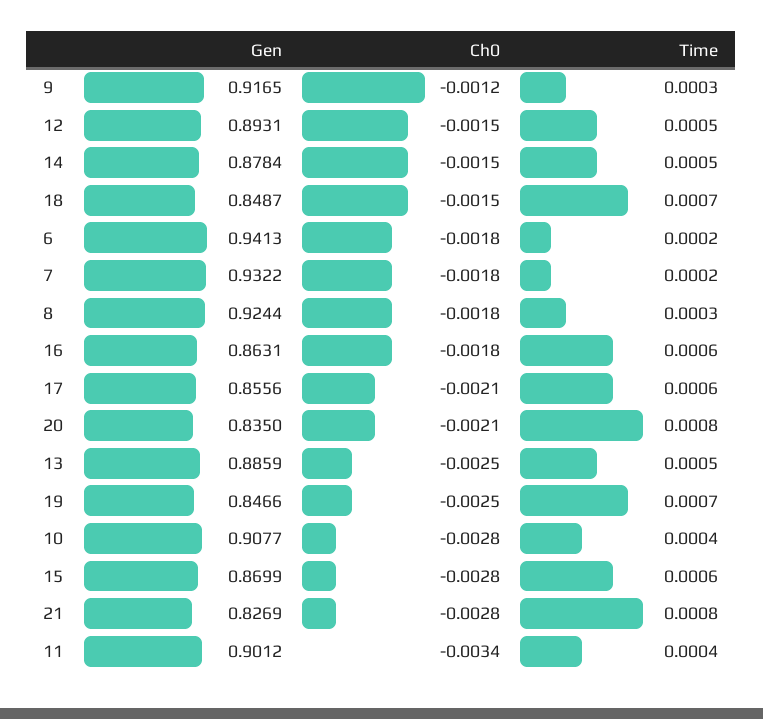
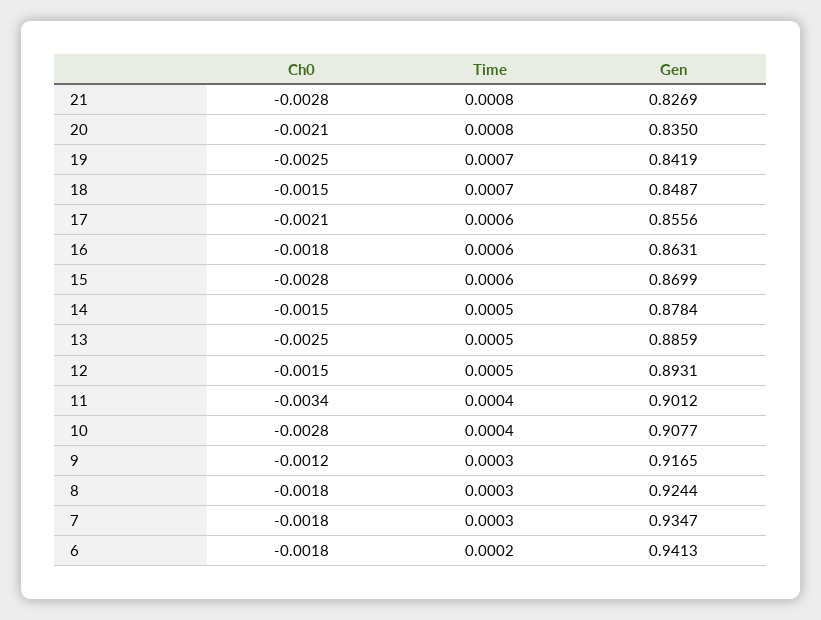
  {
    "Gen": {
      "9": 0.9165,
      "12": 0.8931,
      "14": 0.8784,
      "18": 0.8487,
      "6": 0.9413,
-     "7": 0.9322,
+     "7": 0.9347,
      "8": 0.9244,
      "16": 0.8631,
      "17": 0.8556,
      "20": 0.835,
      "13": 0.8859,
-     "19": 0.8466,
+     "19": 0.8419,
      "10": 0.9077,
      "15": 0.8699,
      "21": 0.8269,
      "11": 0.9012
    },
    "Ch0": {
      "9": -0.0012,
      "12": -0.0015,
      "14": -0.0015,
      "18": -0.0015,
      "6": -0.0018,
      "7": -0.0018,
      "8": -0.0018,
      "16": -0.0018,
      "17": -0.0021,
      "20": -0.0021,
      "13": -0.0025,
      "19": -0.0025,
      "10": -0.0028,
      "15": -0.0028,
      "21": -0.0028,
      "11": -0.0034
    },
    "Time": {
      "9": 0.0003,
      "12": 0.0005,
      "14": 0.0005,
      "18": 0.0007,
      "6": 0.0002,
-     "7": 0.0002,
+     "7": 0.0003,
      "8": 0.0003,
      "16": 0.0006,
      "17": 0.0006,
      "20": 0.0008,
      "13": 0.0005,
      "19": 0.0007,
      "10": 0.0004,
      "15": 0.0006,
      "21": 0.0008,
      "11": 0.0004
    }
  }

